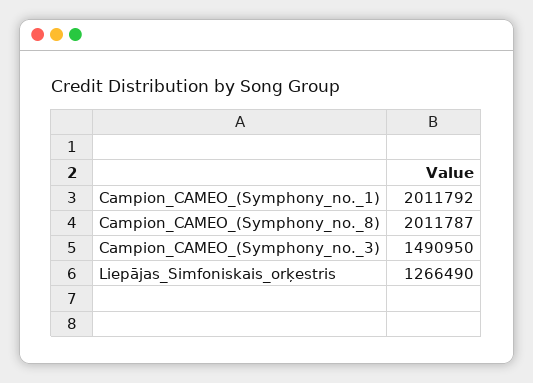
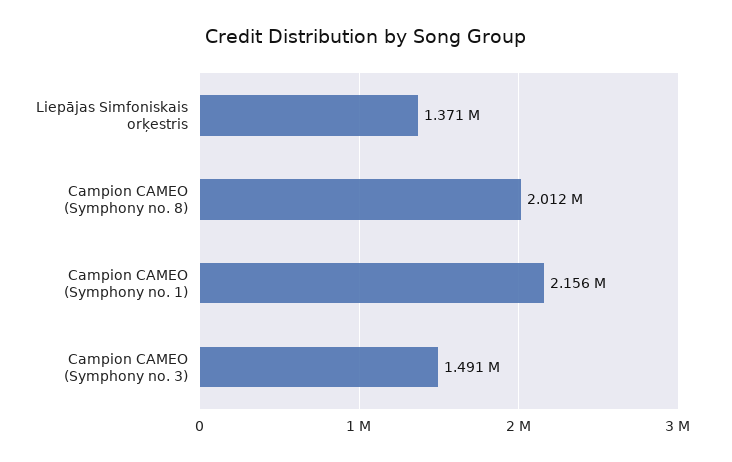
  {
-   "Campion_CAMEO_(Symphony_no._1)": 2011792,
+   "Campion_CAMEO_(Symphony_no._1)": 2156000,
    "Campion_CAMEO_(Symphony_no._8)": 2011787,
    "Campion_CAMEO_(Symphony_no._3)": 1490950,
-   "Liepājas_Simfoniskais_orķestris": 1266490
+   "Liepājas_Simfoniskais_orķestris": 1371000
  }

